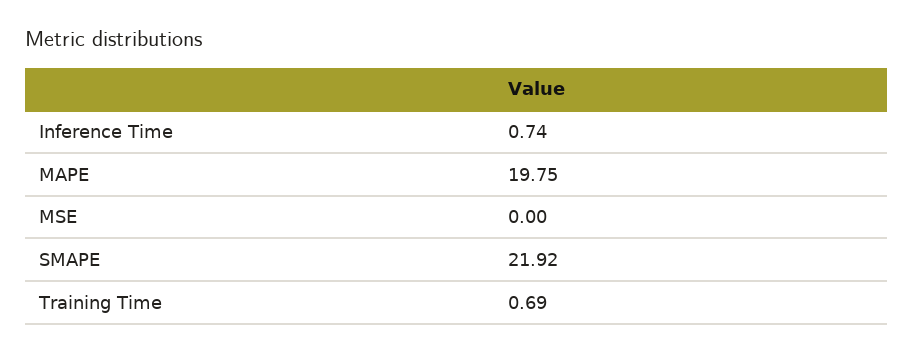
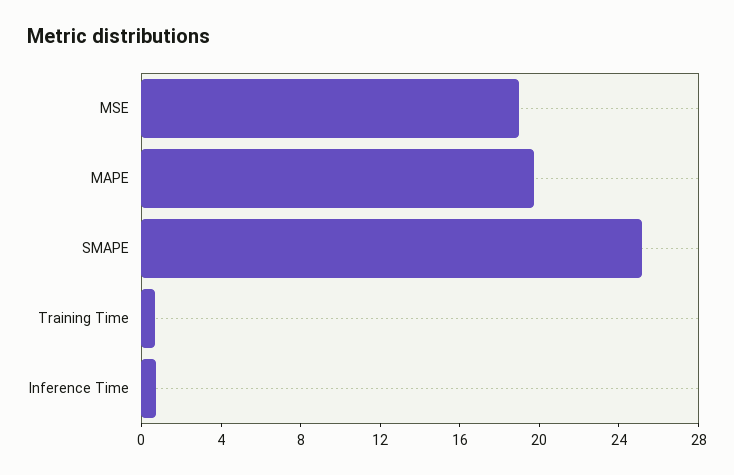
  {
    "Inference Time": 0.74,
    "MAPE": 19.75,
-   "MSE": 0,
+   "MSE": 19,
-   "SMAPE": 21.92,
+   "SMAPE": 25,
    "Training Time": 0.69
  }

